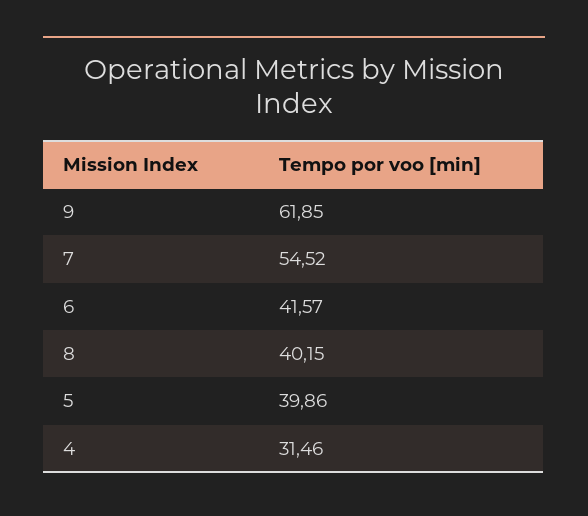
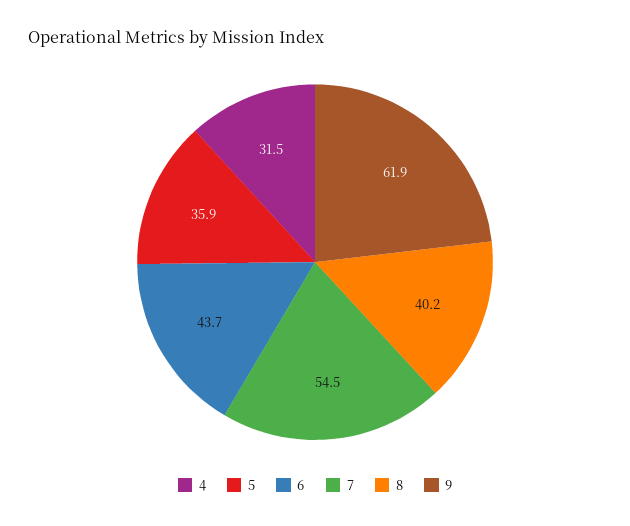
  {
    "9": 61.85,
    "7": 54.52,
-   "6": 41.57,
+   "6": 43.7,
    "8": 40.15,
-   "5": 39.86,
+   "5": 35.9,
    "4": 31.46
  }

